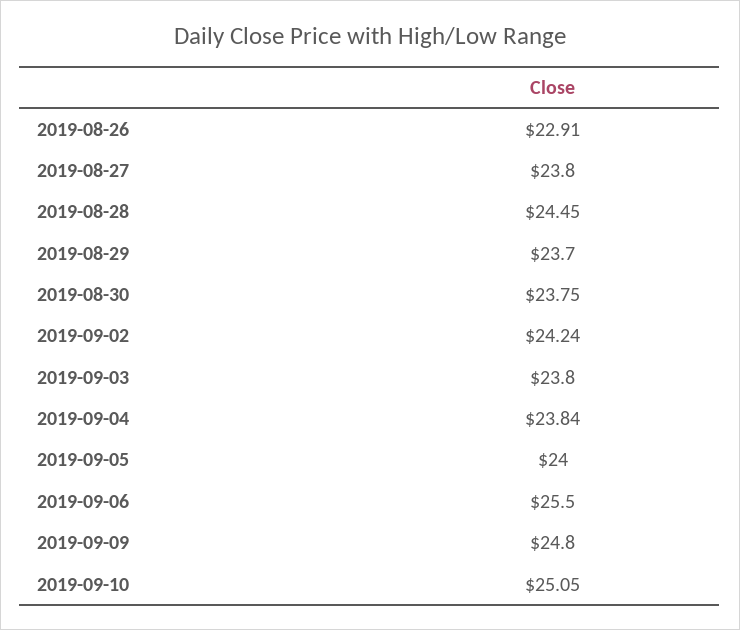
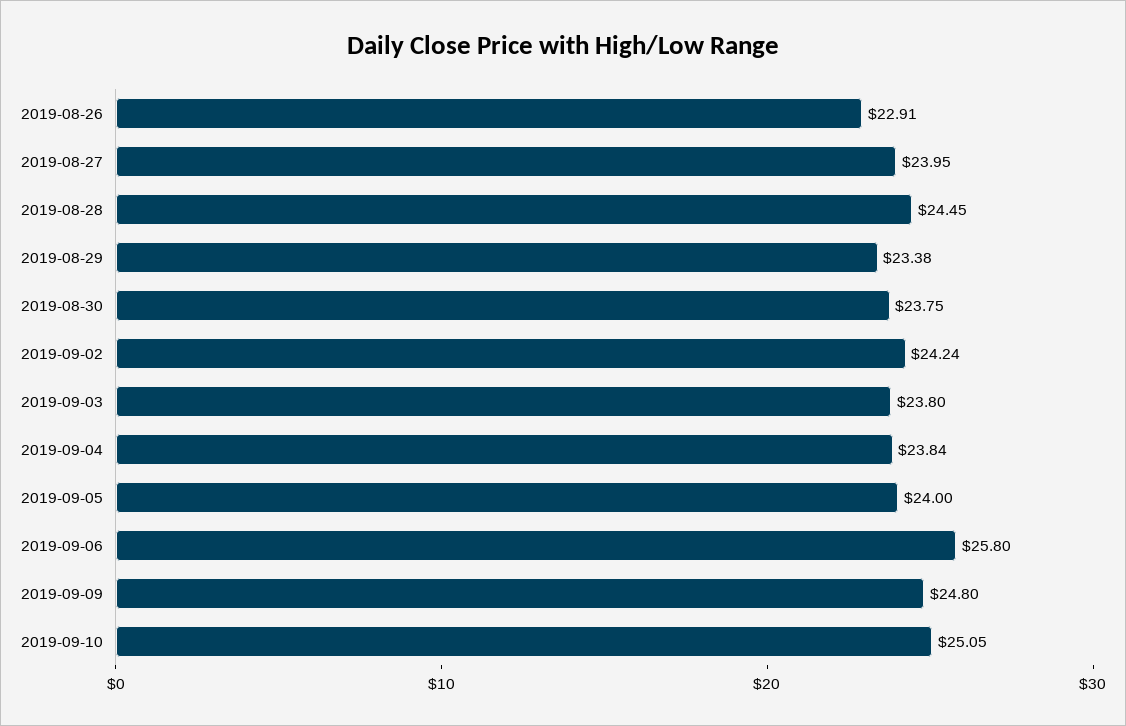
  {
    "2019-08-26": 22.91,
-   "2019-08-27": 23.8,
+   "2019-08-27": 23.95,
    "2019-08-28": 24.45,
-   "2019-08-29": 23.7,
+   "2019-08-29": 23.38,
    "2019-08-30": 23.75,
    "2019-09-02": 24.24,
    "2019-09-03": 23.8,
    "2019-09-04": 23.84,
    "2019-09-05": 24,
-   "2019-09-06": 25.5,
+   "2019-09-06": 25.8,
    "2019-09-09": 24.8,
    "2019-09-10": 25.05
  }

